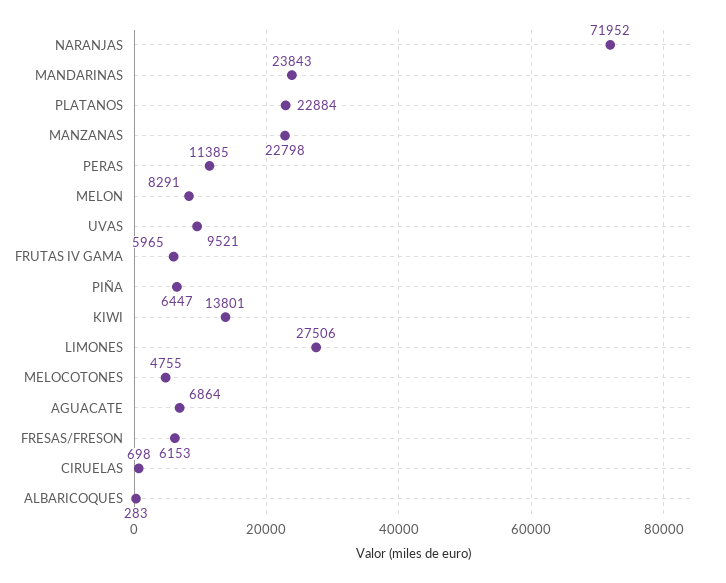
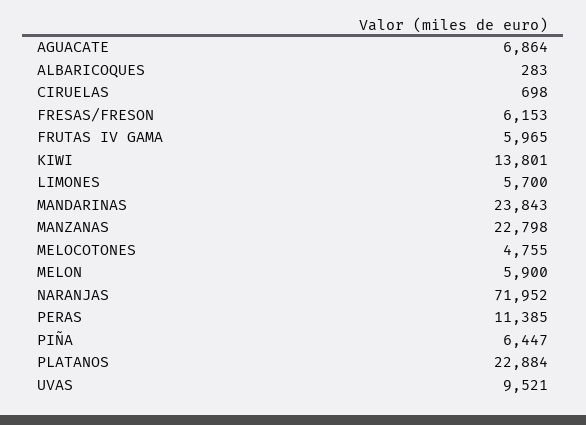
  {
    "NARANJAS": 71952,
    "MANDARINAS": 23843,
    "PLATANOS": 22884,
    "MANZANAS": 22798,
    "PERAS": 11385,
-   "MELON": 8291,
+   "MELON": 5900,
    "UVAS": 9521,
    "FRUTAS IV GAMA": 5965,
    "PIÑA": 6447,
    "KIWI": 13801,
-   "LIMONES": 27506,
+   "LIMONES": 5700,
    "MELOCOTONES": 4755,
    "AGUACATE": 6864,
    "FRESAS/FRESON": 6153,
    "CIRUELAS": 698,
    "ALBARICOQUES": 283
  }

